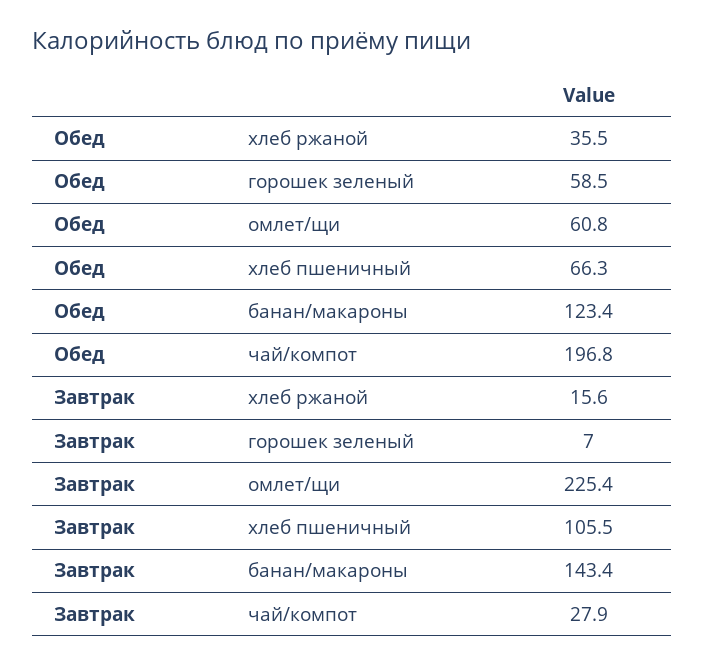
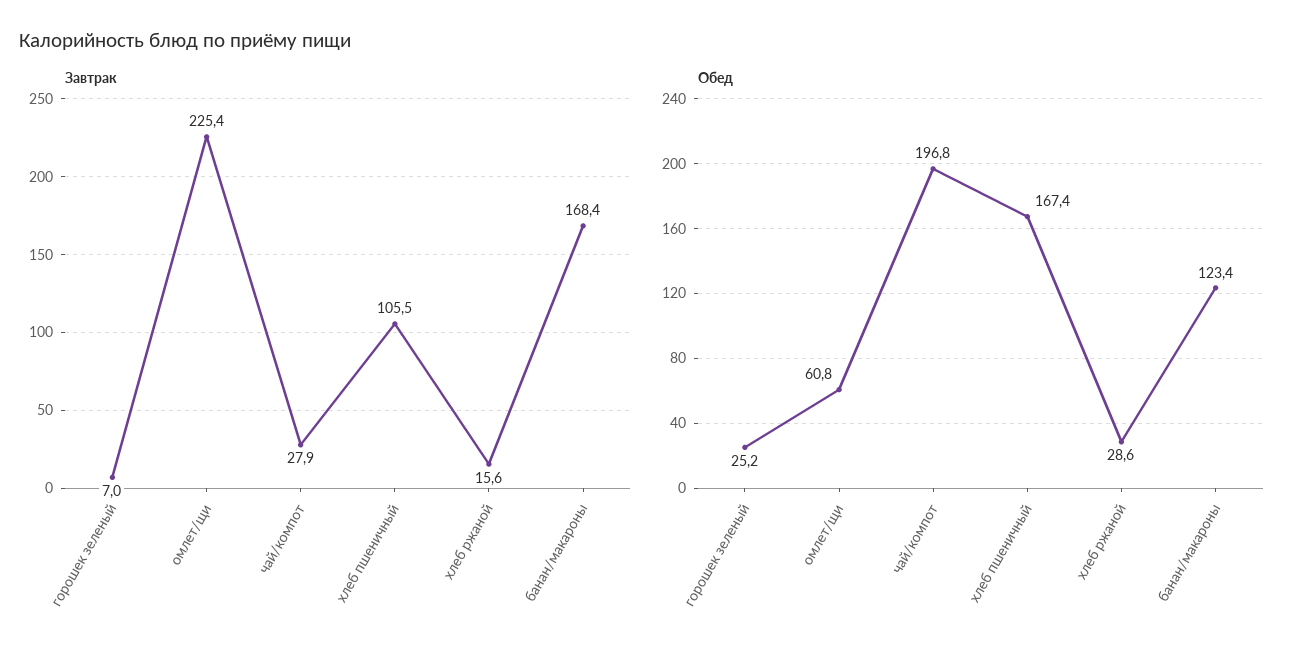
  {
    "Обед": {
-     "хлеб ржаной": 35.5,
+     "хлеб ржаной": 28.6,
-     "горошек зеленый": 58.5,
+     "горошек зеленый": 25.2,
      "омлет/щи": 60.8,
-     "хлеб пшеничный": 66.3,
+     "хлеб пшеничный": 167.4,
      "банан/макароны": 123.4,
      "чай/компот": 196.8
    },
    "Завтрак": {
      "хлеб ржаной": 15.6,
      "горошек зеленый": 7,
      "омлет/щи": 225.4,
      "хлеб пшеничный": 105.5,
-     "банан/макароны": 143.4,
+     "банан/макароны": 168.4,
      "чай/компот": 27.9
    }
  }

